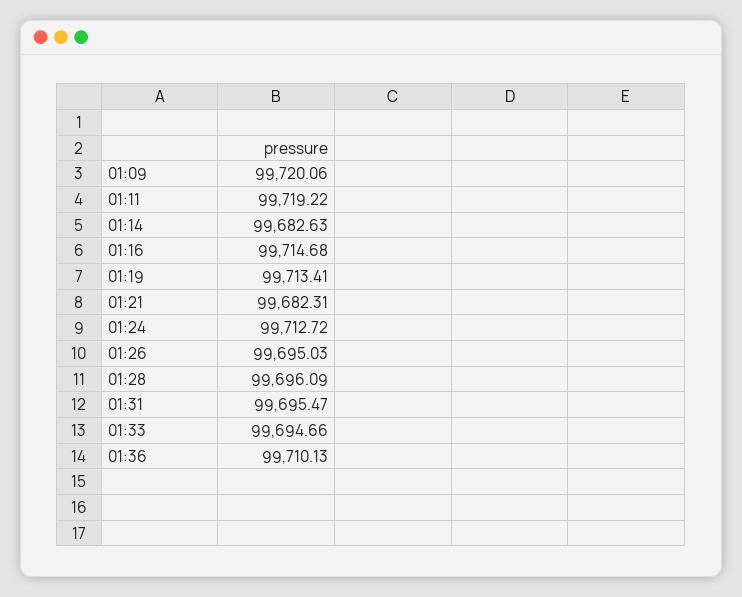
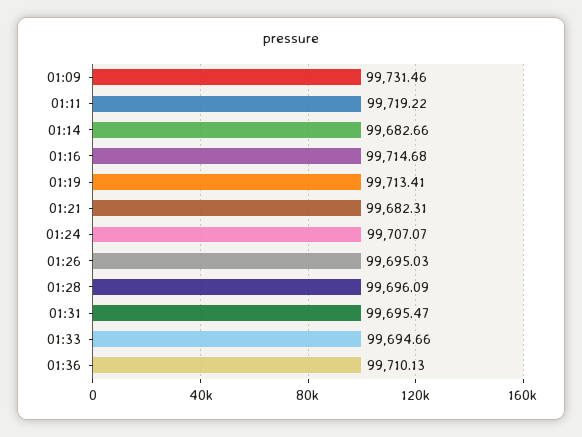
  {
-   "01:09": 99720.06,
+   "01:09": 99731.46,
    "01:11": 99719.22,
-   "01:14": 99682.63,
+   "01:14": 99682.66,
    "01:16": 99714.68,
    "01:19": 99713.41,
    "01:21": 99682.31,
-   "01:24": 99712.72,
+   "01:24": 99707.07,
    "01:26": 99695.03,
    "01:28": 99696.09,
    "01:31": 99695.47,
    "01:33": 99694.66,
    "01:36": 99710.13
  }

